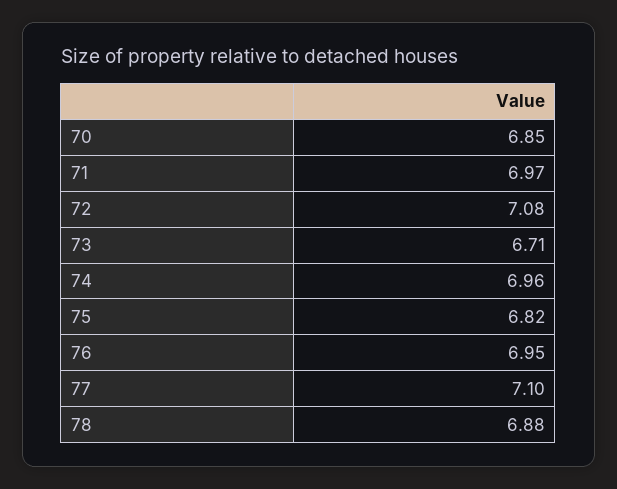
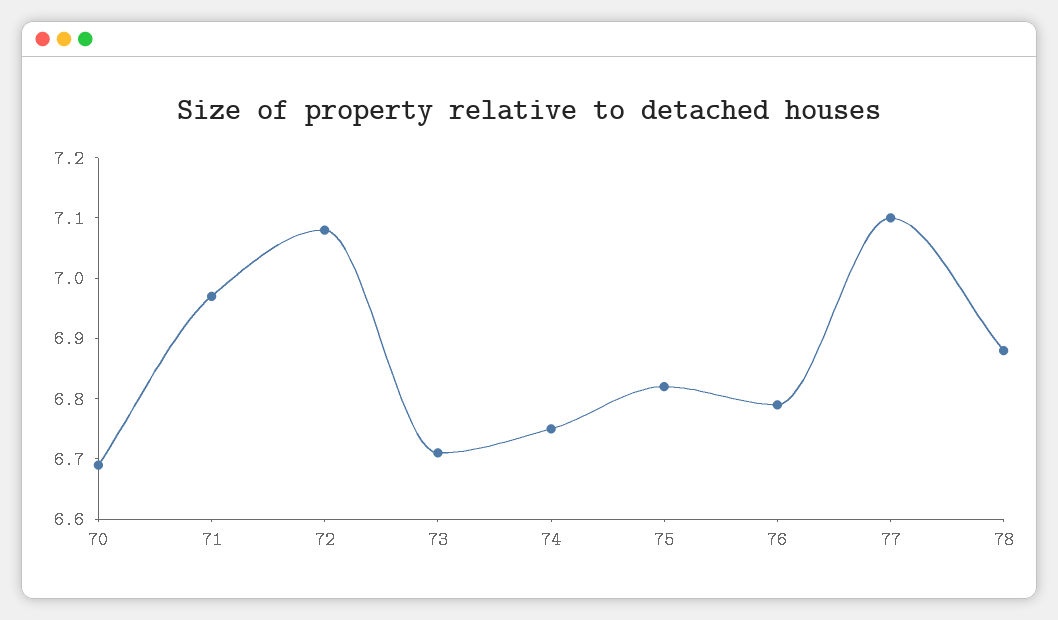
  {
-   "70": 6.85,
+   "70": 6.7,
    "71": 6.97,
    "72": 7.08,
    "73": 6.71,
-   "74": 6.96,
+   "74": 6.75,
    "75": 6.82,
-   "76": 6.95,
+   "76": 6.8,
    "77": 7.1,
    "78": 6.88
  }

